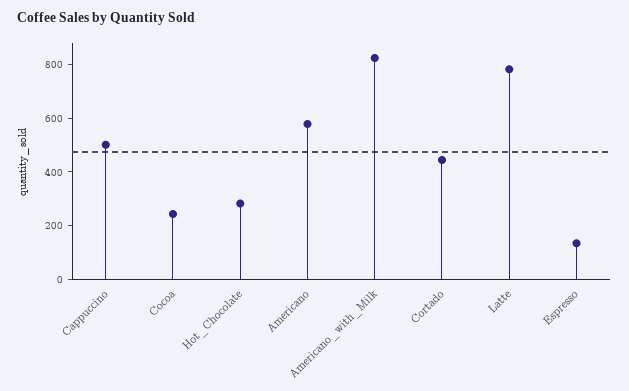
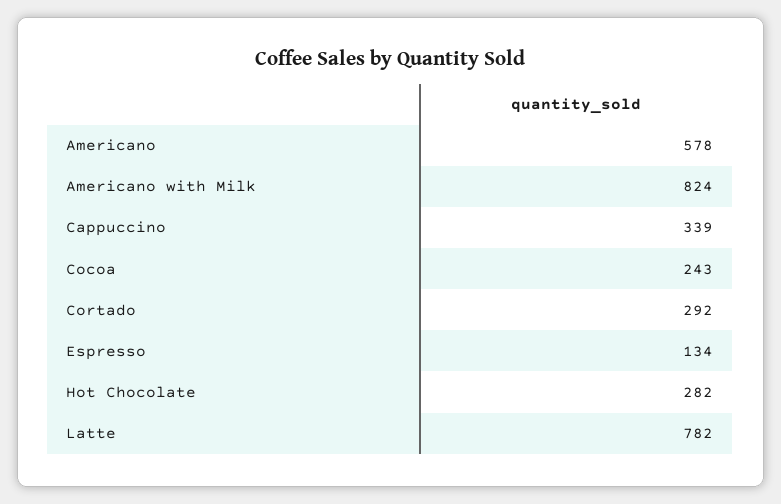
  {
-   "Cappuccino": 500,
+   "Cappuccino": 339,
    "Cocoa": 243,
    "Hot_Chocolate": 282,
    "Americano": 578,
    "Americano_with_Milk": 824,
-   "Cortado": 450,
+   "Cortado": 292,
    "Latte": 782,
    "Espresso": 134
  }

